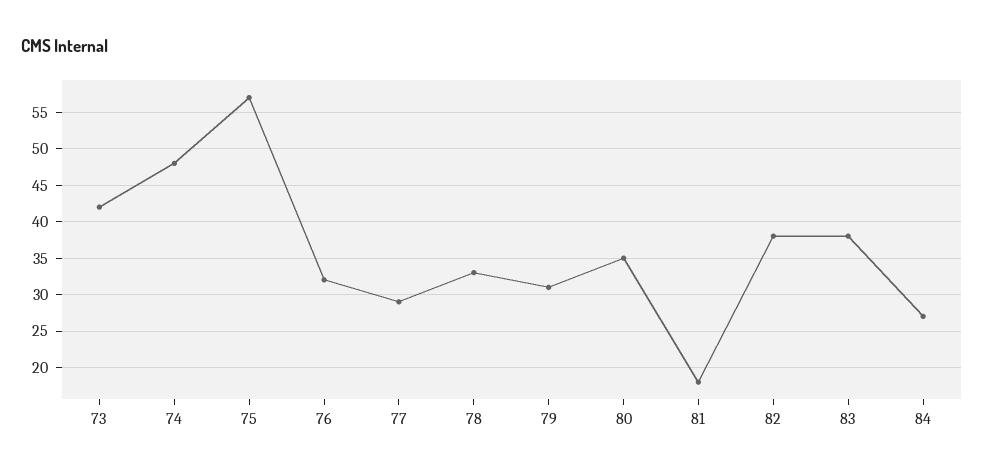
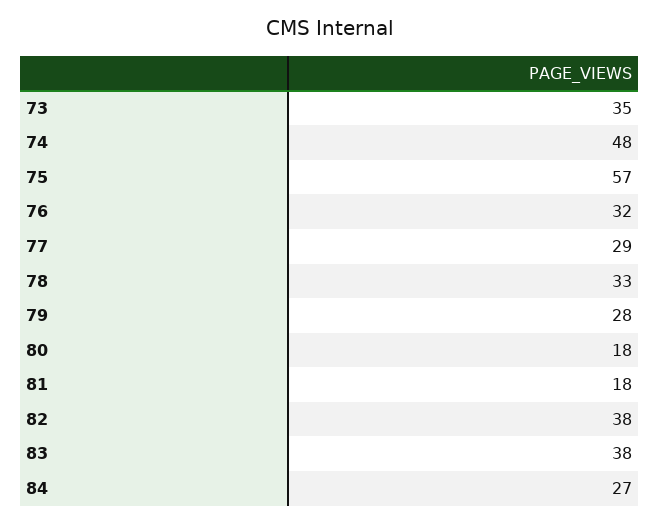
  {
-   "73": 42,
+   "73": 35,
    "74": 48,
    "75": 57,
    "76": 32,
    "77": 29,
    "78": 33,
-   "79": 31,
+   "79": 28,
-   "80": 35,
+   "80": 18,
    "81": 18,
    "82": 38,
    "83": 38,
    "84": 27
  }

